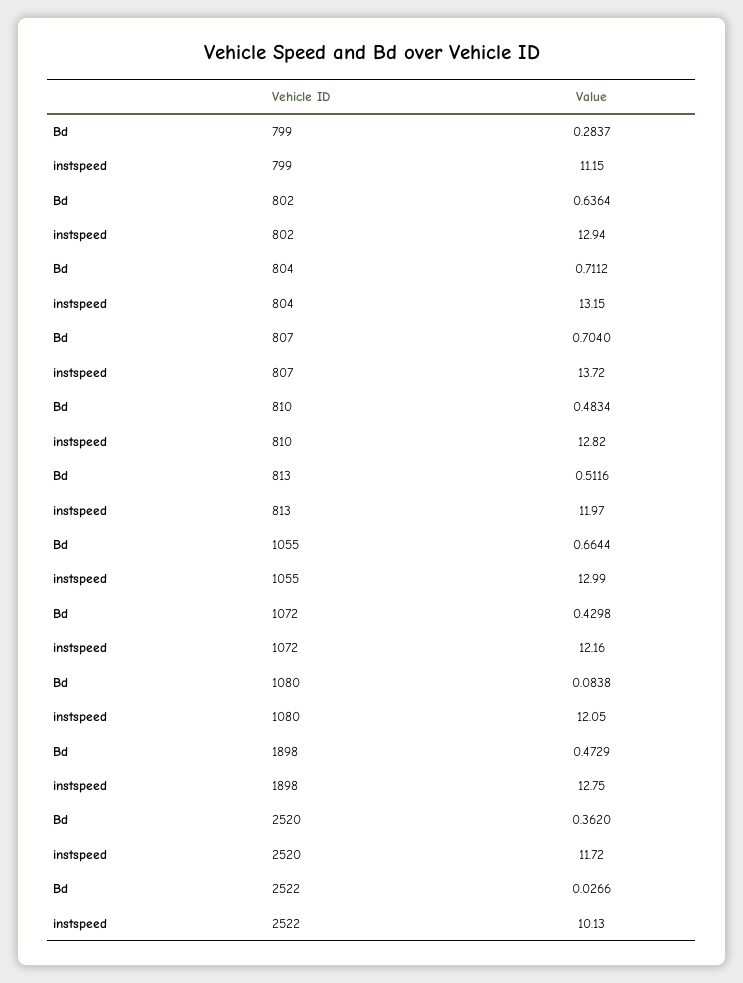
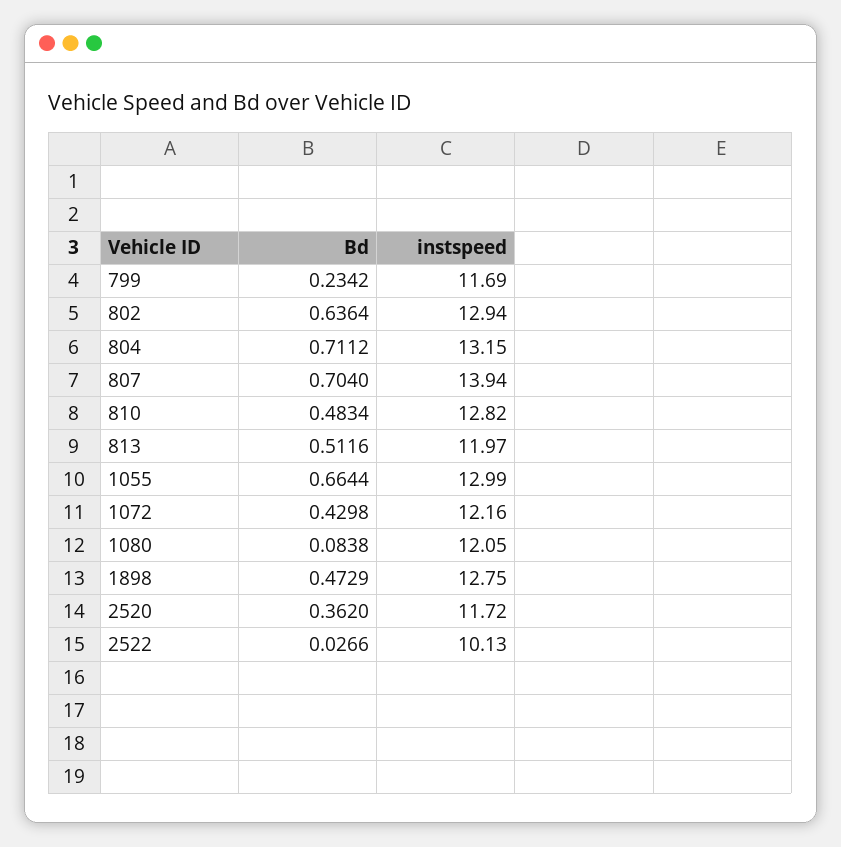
  {
    "Bd": {
-     "799": 0.2837,
+     "799": 0.2342,
      "802": 0.6364,
      "804": 0.7112,
      "807": 0.704,
      "810": 0.4834,
      "813": 0.5116,
      "1055": 0.6644,
      "1072": 0.4298,
      "1080": 0.0838,
      "1898": 0.4729,
      "2520": 0.362,
      "2522": 0.0266
    },
    "instspeed": {
-     "799": 11.15,
+     "799": 11.69,
      "802": 12.94,
      "804": 13.15,
-     "807": 13.72,
+     "807": 13.94,
      "810": 12.82,
      "813": 11.97,
      "1055": 12.99,
      "1072": 12.16,
      "1080": 12.05,
      "1898": 12.75,
      "2520": 11.72,
      "2522": 10.13
    }
  }

